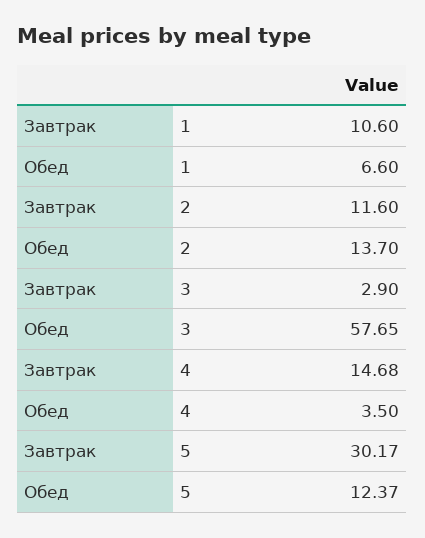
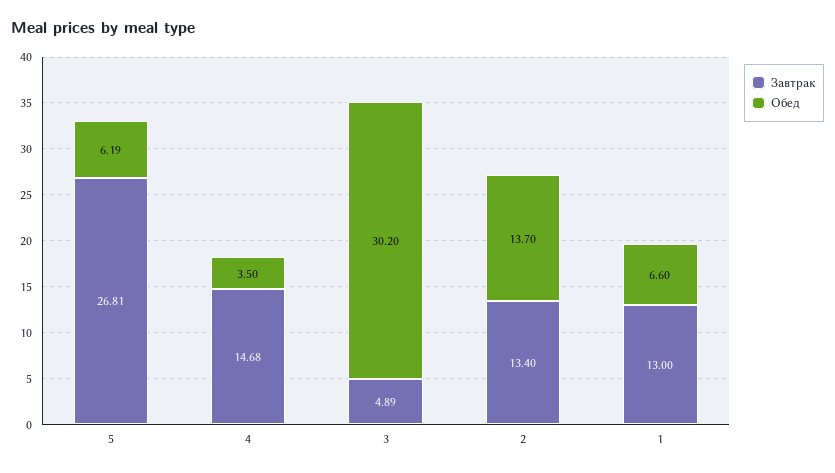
  {
    "Завтрак": {
-     "1": 10.6,
+     "1": 13,
-     "2": 11.6,
+     "2": 13.4,
-     "3": 2.9,
+     "3": 4.89,
      "4": 14.68,
-     "5": 30.17
+     "5": 26.81
    },
    "Обед": {
      "1": 6.6,
      "2": 13.7,
-     "3": 57.65,
+     "3": 30.2,
      "4": 3.5,
-     "5": 12.37
+     "5": 6.19
    }
  }

